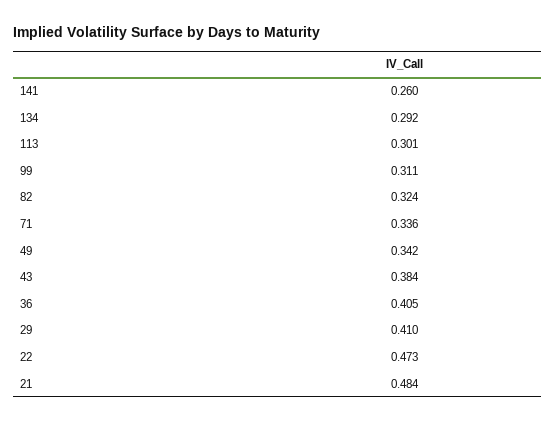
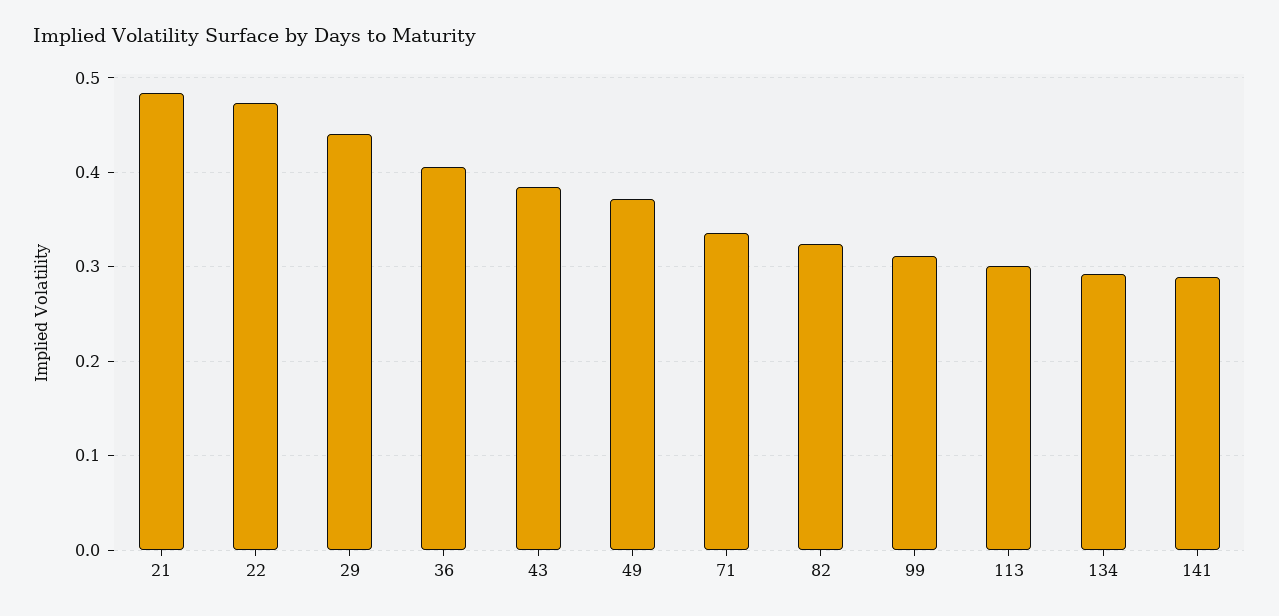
  {
-   "141": 0.26,
+   "141": 0.29,
    "134": 0.292,
    "113": 0.301,
    "99": 0.311,
    "82": 0.324,
    "71": 0.336,
-   "49": 0.342,
+   "49": 0.37,
    "43": 0.384,
    "36": 0.405,
-   "29": 0.41,
+   "29": 0.44,
    "22": 0.473,
    "21": 0.484
  }

